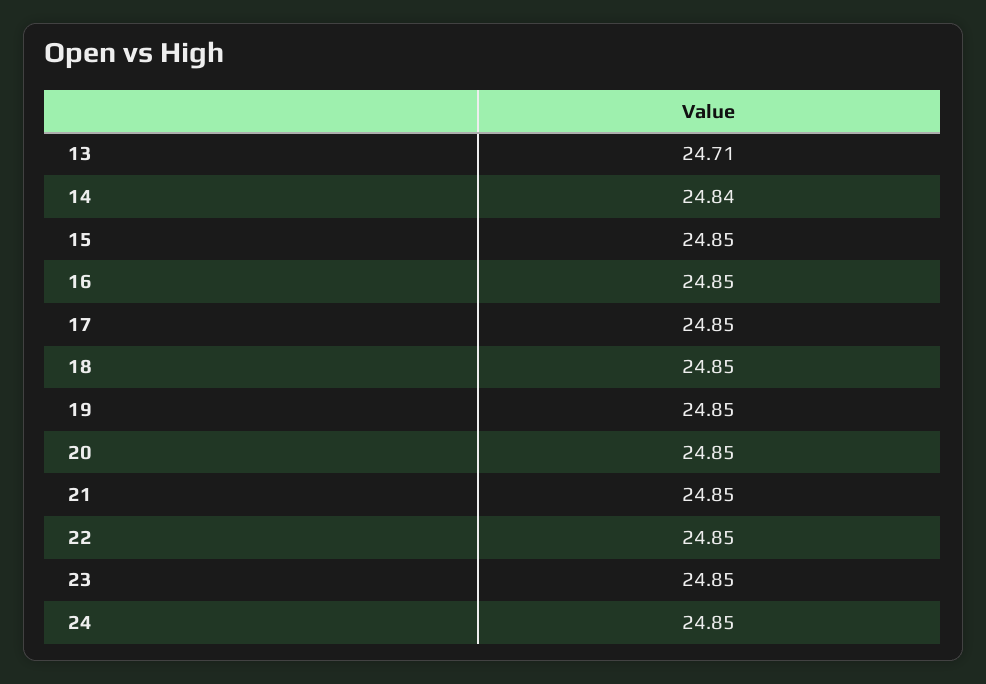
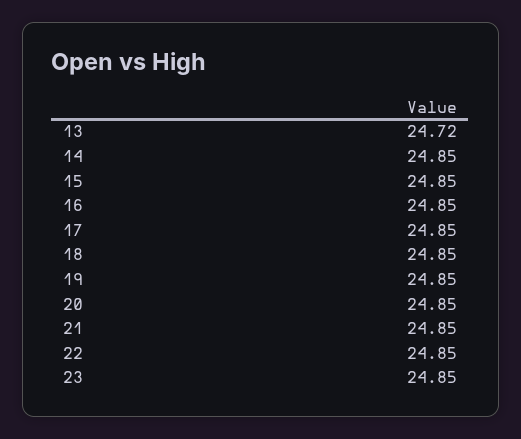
  {
-   "13": 24.71,
+   "13": 24.72,
-   "14": 24.84,
+   "14": 24.85,
    "15": 24.85,
    "16": 24.85,
    "17": 24.85,
    "18": 24.85,
    "19": 24.85,
    "20": 24.85,
    "21": 24.85,
    "22": 24.85,
-   "23": 24.85,
+   "23": 24.85
-   "24": 24.85
  }

